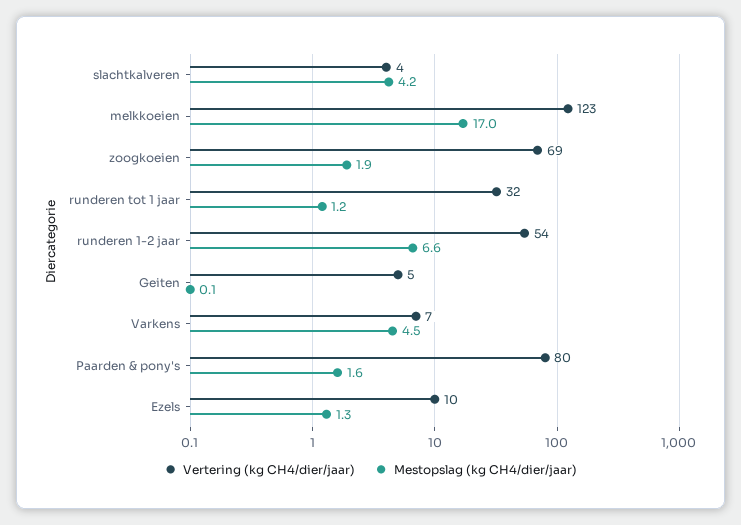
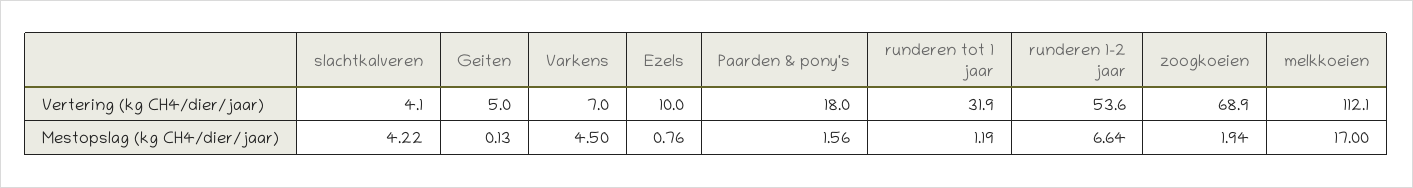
  {
    "Vertering (kg CH4/dier/jaar)": {
      "slachtkalveren": 4.1,
-     "melkkoeien": 123,
+     "melkkoeien": 112.1,
      "zoogkoeien": 68.9,
      "runderen tot 1 jaar": 31.9,
      "runderen 1-2 jaar": 53.6,
      "Geiten": 5,
      "Varkens": 7,
-     "Paarden & pony's": 80,
+     "Paarden & pony's": 18,
      "Ezels": 10
    },
    "Mestopslag (kg CH4/dier/jaar)": {
      "slachtkalveren": 4.22,
      "melkkoeien": 17,
      "zoogkoeien": 1.94,
      "runderen tot 1 jaar": 1.19,
      "runderen 1-2 jaar": 6.64,
      "Geiten": 0.13,
      "Varkens": 4.5,
      "Paarden & pony's": 1.56,
-     "Ezels": 1.3
+     "Ezels": 0.76
    }
  }

